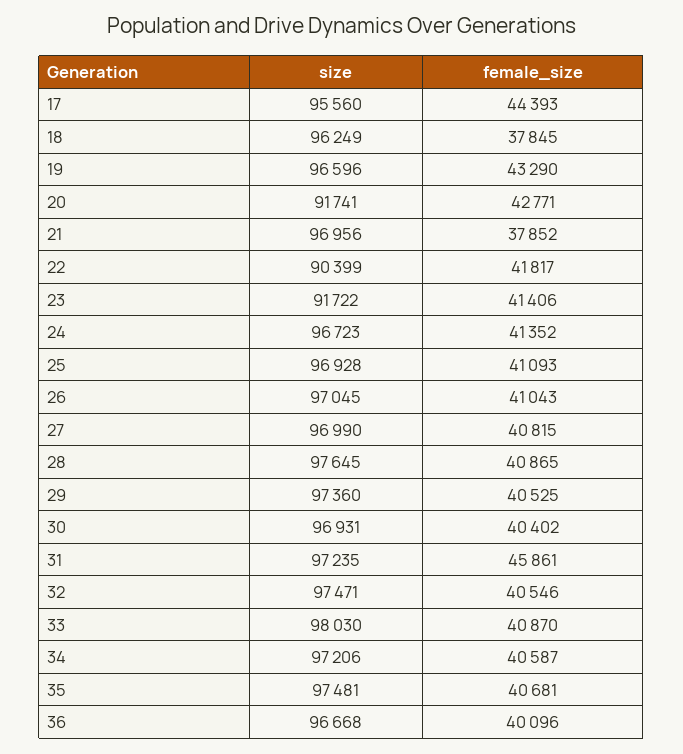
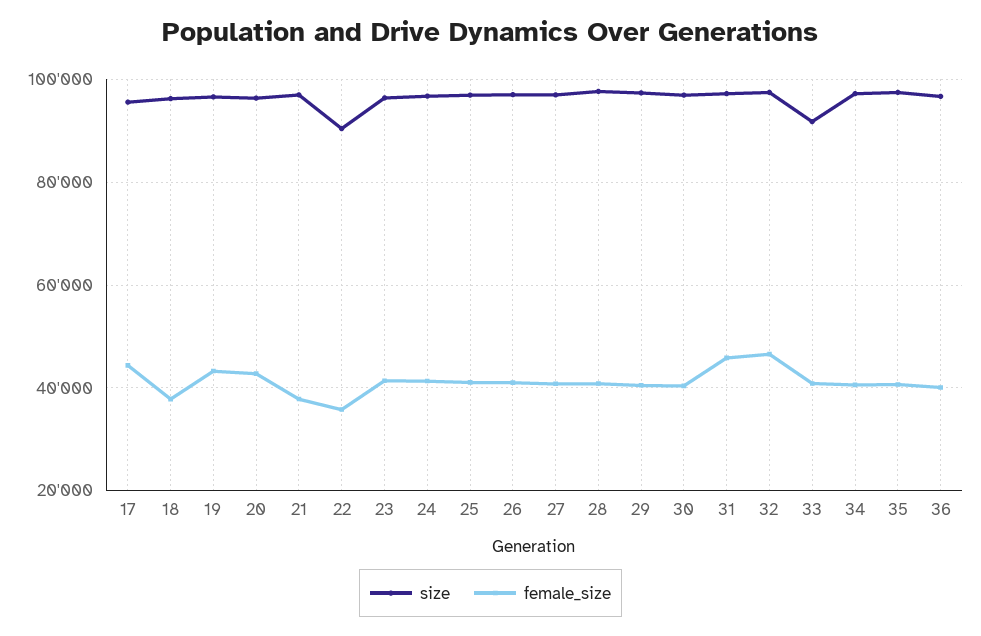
  {
    "size": {
      "17": 95560,
      "18": 96249,
      "19": 96596,
-     "20": 91741,
+     "20": 96000,
      "21": 96956,
      "22": 90399,
-     "23": 91722,
+     "23": 96000,
      "24": 96723,
      "25": 96928,
      "26": 97045,
      "27": 96990,
      "28": 97645,
      "29": 97360,
      "30": 96931,
      "31": 97235,
      "32": 97471,
-     "33": 98030,
+     "33": 92000,
      "34": 97206,
      "35": 97481,
      "36": 96668
    },
    "female_size": {
      "17": 44393,
      "18": 37845,
      "19": 43290,
      "20": 42771,
      "21": 37852,
-     "22": 41817,
+     "22": 36000,
      "23": 41406,
      "24": 41352,
      "25": 41093,
      "26": 41043,
      "27": 40815,
      "28": 40865,
      "29": 40525,
      "30": 40402,
      "31": 45861,
-     "32": 40546,
+     "32": 46000,
      "33": 40870,
      "34": 40587,
      "35": 40681,
      "36": 40096
    }
  }

